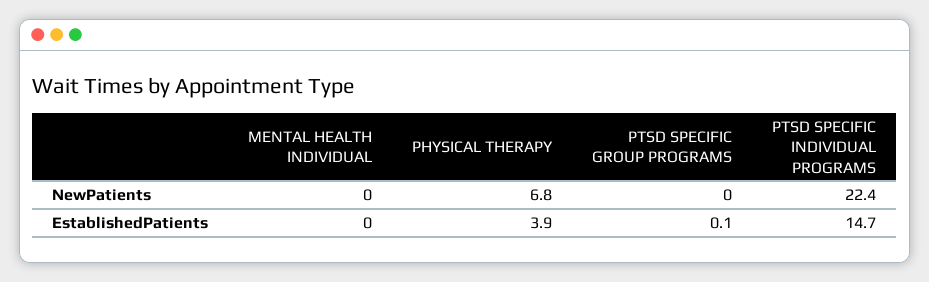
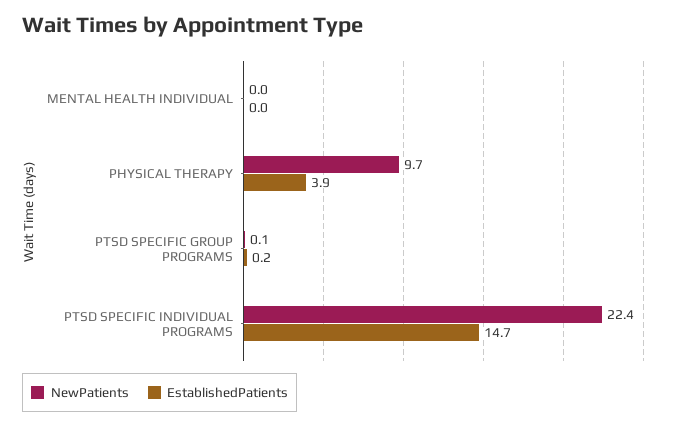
  {
    "NewPatients": {
      "MENTAL HEALTH INDIVIDUAL": 0,
-     "PHYSICAL THERAPY": 6.8,
+     "PHYSICAL THERAPY": 9.7,
-     "PTSD SPECIFIC GROUP PROGRAMS": 0,
+     "PTSD SPECIFIC GROUP PROGRAMS": 0.1,
      "PTSD SPECIFIC INDIVIDUAL PROGRAMS": 22.4
    },
    "EstablishedPatients": {
      "MENTAL HEALTH INDIVIDUAL": 0,
      "PHYSICAL THERAPY": 3.9,
-     "PTSD SPECIFIC GROUP PROGRAMS": 0.1,
+     "PTSD SPECIFIC GROUP PROGRAMS": 0.2,
      "PTSD SPECIFIC INDIVIDUAL PROGRAMS": 14.7
    }
  }

